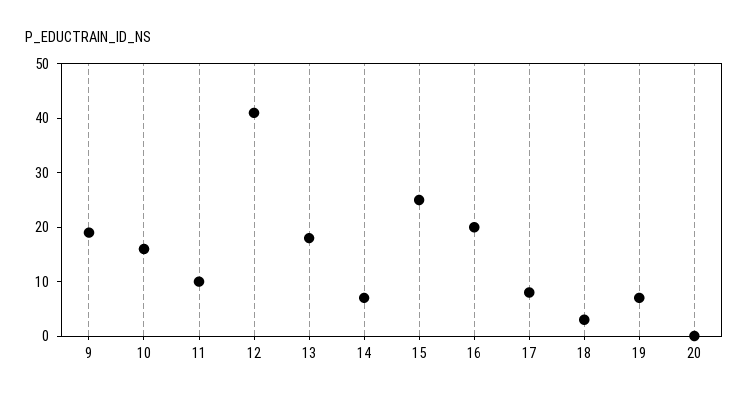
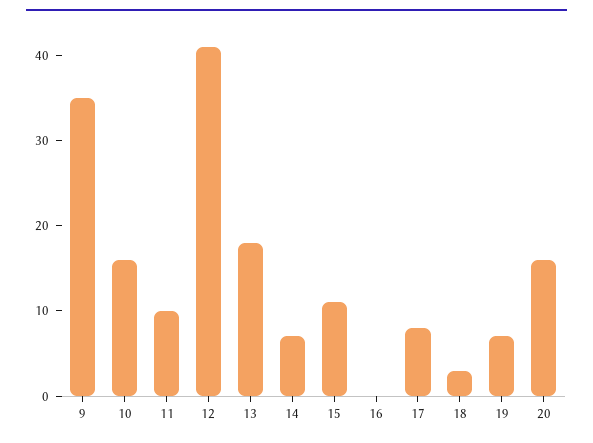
  {
-   "9": 20,
+   "9": 35,
    "10": 16,
    "11": 10,
    "12": 41,
    "13": 18,
    "14": 7,
-   "15": 25,
+   "15": 11,
-   "16": 20,
+   "16": 0,
    "17": 8,
    "18": 3,
    "19": 7,
-   "20": 0
+   "20": 16
  }

